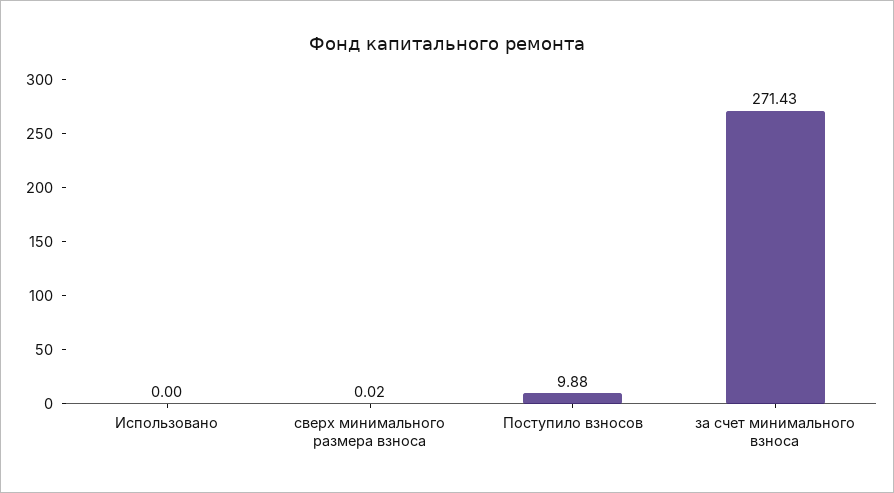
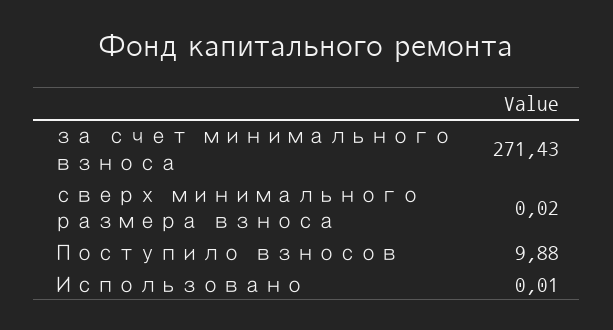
  {
-   "Использовано": 0,
+   "Использовано": 0.01,
    "сверх минимального размера взноса": 0.02,
    "Поступило взносов": 9.88,
    "за счет минимального взноса": 271.43
  }

